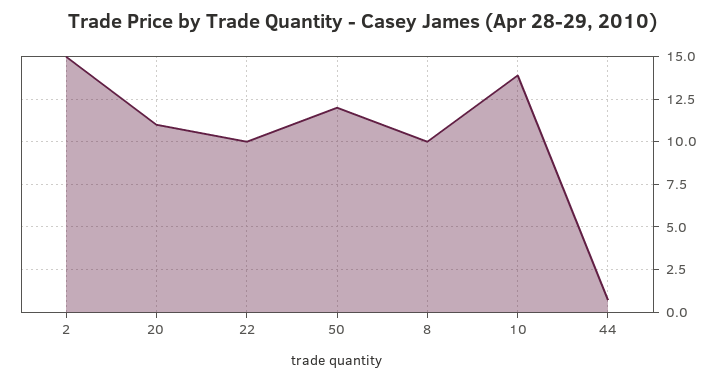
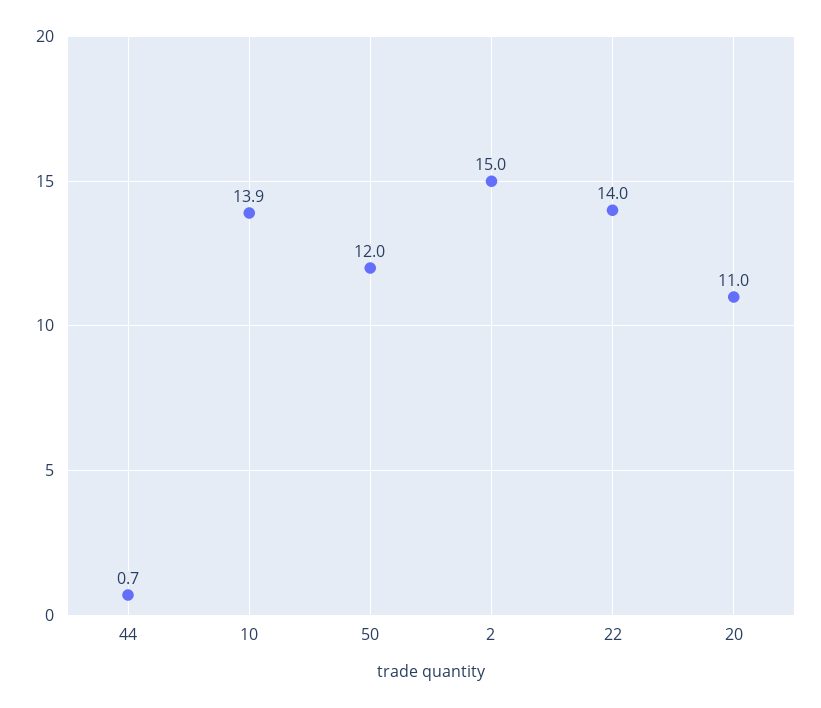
  {
    "2": 15,
    "20": 11,
-   "22": 10,
+   "22": 14,
    "50": 12,
-   "8": 10,
    "10": 13.9,
    "44": 0.7
  }

